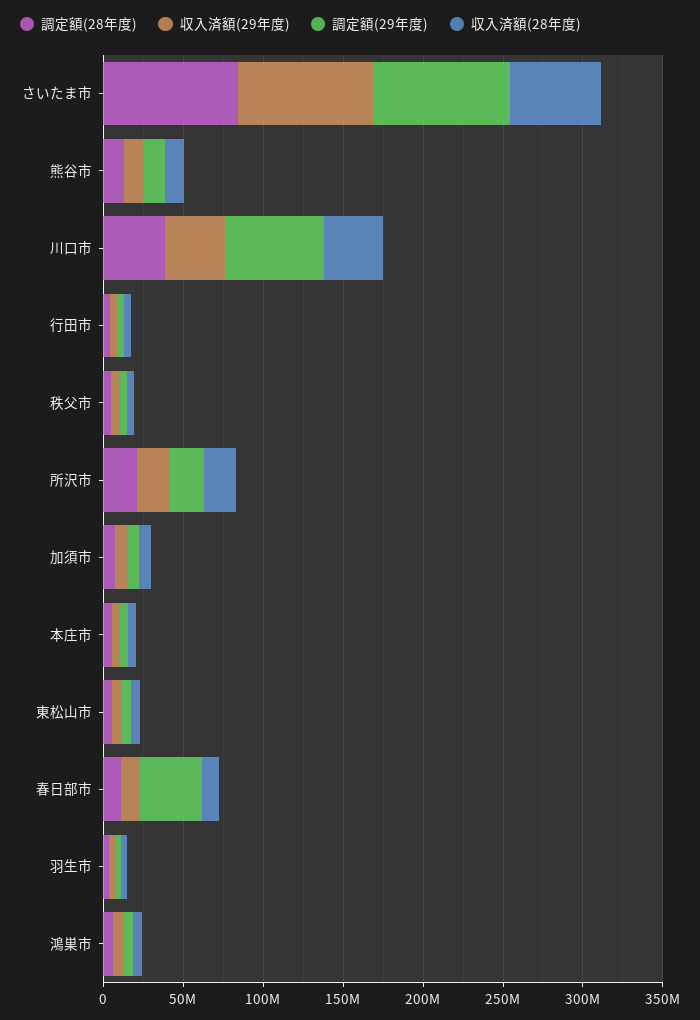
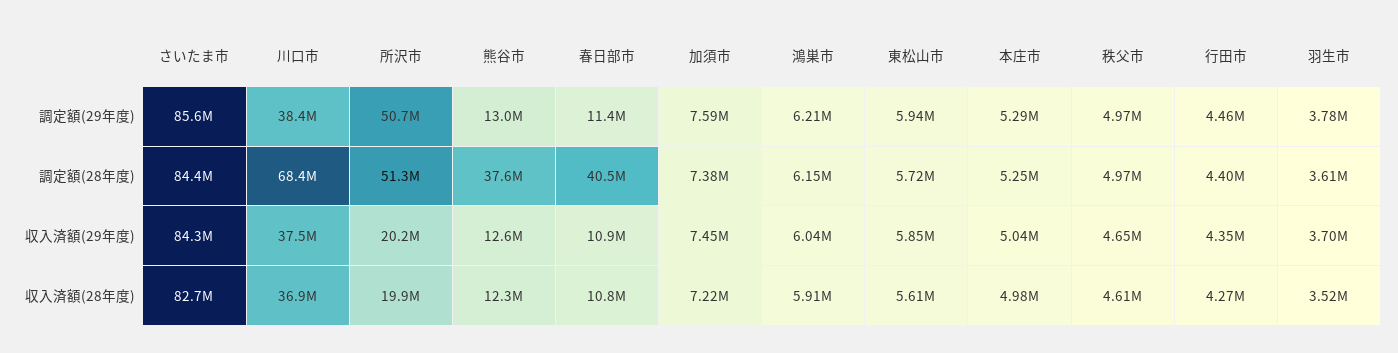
  {
    "調定額(28年度)": {
      "さいたま市": 84400000,
-     "熊谷市": 10000000,
+     "熊谷市": 37600000,
-     "川口市": 40000000,
+     "川口市": 68400000,
      "行田市": 4400000,
      "秩父市": 4970000,
-     "所沢市": 20000000,
+     "所沢市": 51300000,
      "加須市": 7380000,
      "本庄市": 5250000,
      "東松山市": 5720000,
-     "春日部市": 10000000,
+     "春日部市": 40500000,
      "羽生市": 3610000,
      "鴻巣市": 6150000
    },
    "収入済額(29年度)": {
      "さいたま市": 84300000,
      "熊谷市": 12600000,
      "川口市": 37500000,
      "行田市": 4350000,
      "秩父市": 4650000,
      "所沢市": 20200000,
      "加須市": 7450000,
      "本庄市": 5040000,
      "東松山市": 5850000,
      "春日部市": 10900000,
      "羽生市": 3700000,
      "鴻巣市": 6040000
    },
    "調定額(29年度)": {
      "さいたま市": 85600000,
      "熊谷市": 13000000,
-     "川口市": 60000000,
+     "川口市": 38400000,
      "行田市": 4460000,
      "秩父市": 4970000,
-     "所沢市": 20000000,
+     "所沢市": 50700000,
      "加須市": 7590000,
      "本庄市": 5290000,
      "東松山市": 5940000,
-     "春日部市": 40000000,
+     "春日部市": 11400000,
      "羽生市": 3780000,
      "鴻巣市": 6210000
    },
    "収入済額(28年度)": {
-     "さいたま市": 60000000,
+     "さいたま市": 82700000,
      "熊谷市": 12300000,
      "川口市": 36900000,
      "行田市": 4270000,
      "秩父市": 4610000,
      "所沢市": 19900000,
      "加須市": 7220000,
      "本庄市": 4980000,
      "東松山市": 5610000,
      "春日部市": 10800000,
      "羽生市": 3520000,
      "鴻巣市": 5910000
    }
  }

